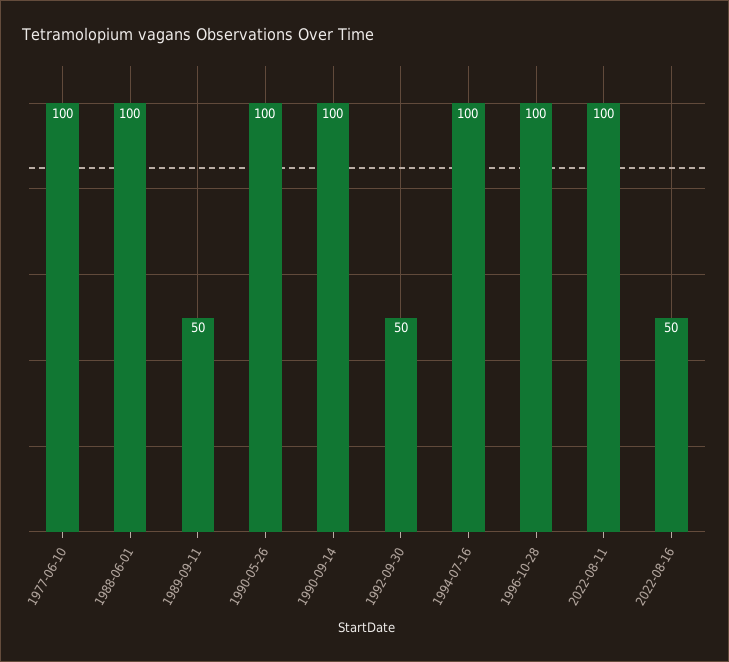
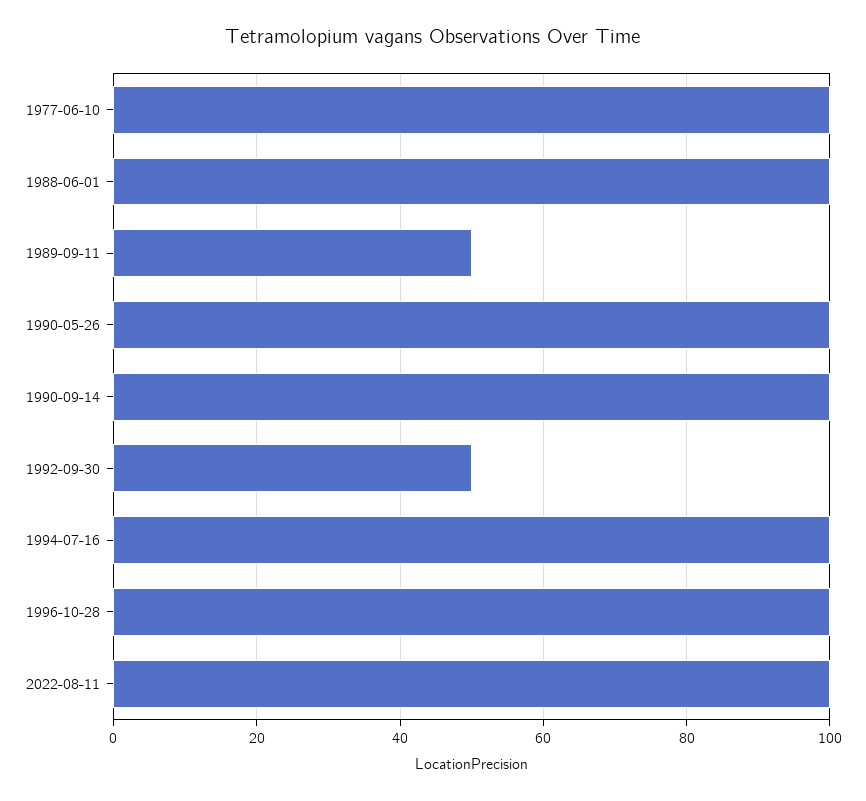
  {
    "1977-06-10": 100,
    "1988-06-01": 100,
    "1989-09-11": 50,
    "1990-05-26": 100,
    "1990-09-14": 100,
    "1992-09-30": 50,
    "1994-07-16": 100,
    "1996-10-28": 100,
-   "2022-08-11": 100,
+   "2022-08-11": 100
-   "2022-08-16": 50
  }

